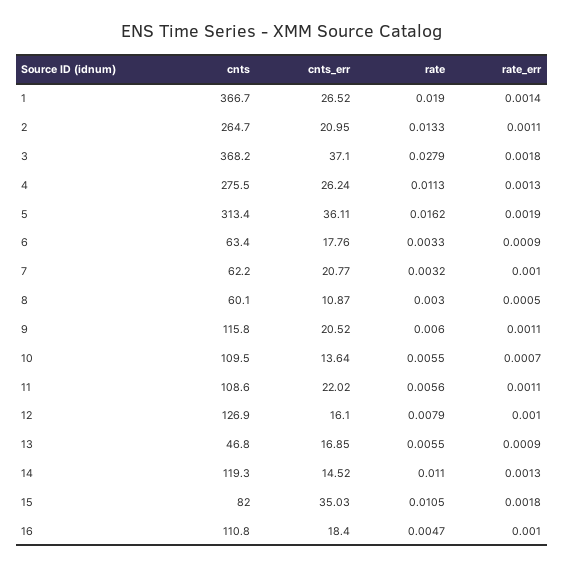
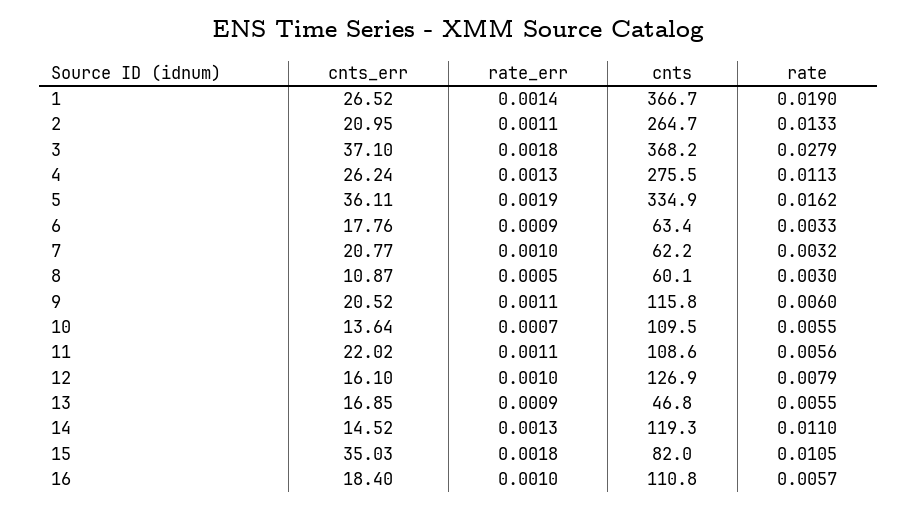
  {
    "cnts": {
      "1": 366.7,
      "2": 264.7,
      "3": 368.2,
      "4": 275.5,
-     "5": 313.4,
+     "5": 334.9,
      "6": 63.4,
      "7": 62.2,
      "8": 60.1,
      "9": 115.8,
      "10": 109.5,
      "11": 108.6,
      "12": 126.9,
      "13": 46.8,
      "14": 119.3,
      "15": 82,
      "16": 110.8
    },
    "cnts_err": {
      "1": 26.52,
      "2": 20.95,
      "3": 37.1,
      "4": 26.24,
      "5": 36.11,
      "6": 17.76,
      "7": 20.77,
      "8": 10.87,
      "9": 20.52,
      "10": 13.64,
      "11": 22.02,
      "12": 16.1,
      "13": 16.85,
      "14": 14.52,
      "15": 35.03,
      "16": 18.4
    },
    "rate": {
      "1": 0.019,
      "2": 0.0133,
      "3": 0.0279,
      "4": 0.0113,
      "5": 0.0162,
      "6": 0.0033,
      "7": 0.0032,
      "8": 0.003,
      "9": 0.006,
      "10": 0.0055,
      "11": 0.0056,
      "12": 0.0079,
      "13": 0.0055,
      "14": 0.011,
      "15": 0.0105,
-     "16": 0.0047
+     "16": 0.0057
    },
    "rate_err": {
      "1": 0.0014,
      "2": 0.0011,
      "3": 0.0018,
      "4": 0.0013,
      "5": 0.0019,
      "6": 0.0009,
      "7": 0.001,
      "8": 0.0005,
      "9": 0.0011,
      "10": 0.0007,
      "11": 0.0011,
      "12": 0.001,
      "13": 0.0009,
      "14": 0.0013,
      "15": 0.0018,
      "16": 0.001
    }
  }

